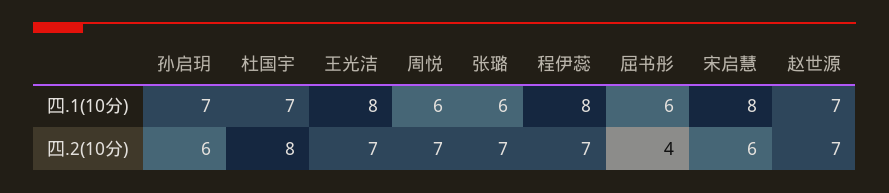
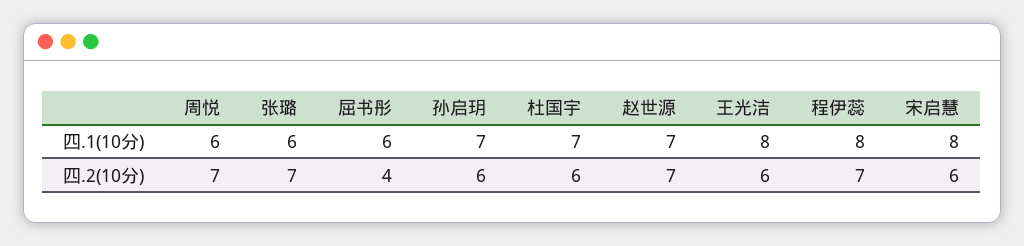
  {
    "孙启玥": {
      "四.1(10分)": 7,
      "四.2(10分)": 6
    },
    "杜国宇": {
      "四.1(10分)": 7,
-     "四.2(10分)": 8
+     "四.2(10分)": 6
    },
    "王光洁": {
      "四.1(10分)": 8,
-     "四.2(10分)": 7
+     "四.2(10分)": 6
    },
    "周悦": {
      "四.1(10分)": 6,
      "四.2(10分)": 7
    },
    "张璐": {
      "四.1(10分)": 6,
      "四.2(10分)": 7
    },
    "程伊蕊": {
      "四.1(10分)": 8,
      "四.2(10分)": 7
    },
    "屈书彤": {
      "四.1(10分)": 6,
      "四.2(10分)": 4
    },
    "宋启慧": {
      "四.1(10分)": 8,
      "四.2(10分)": 6
    },
    "赵世源": {
      "四.1(10分)": 7,
      "四.2(10分)": 7
    }
  }

